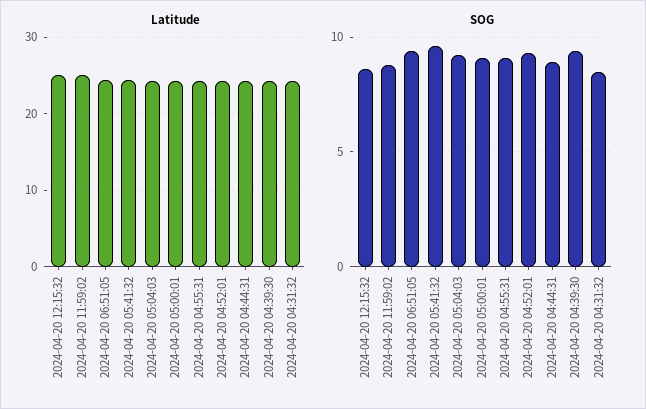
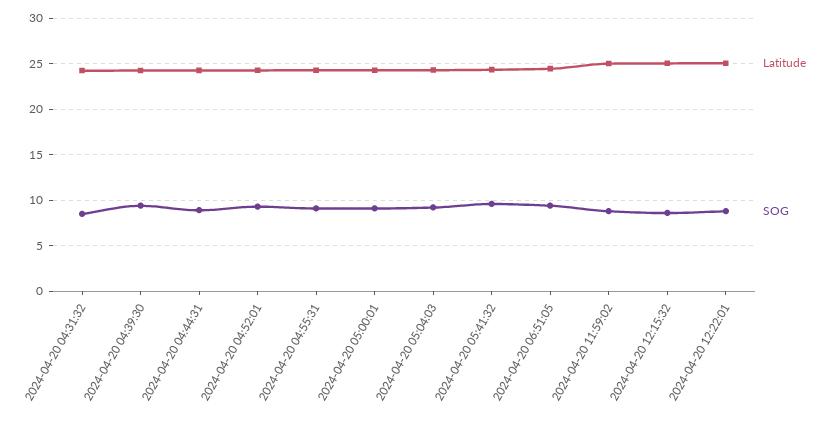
  {
    "Latitude": {
      "2024-04-20 12:15:32": 25,
      "2024-04-20 11:59:02": 25,
      "2024-04-20 06:51:05": 24,
      "2024-04-20 05:41:32": 24,
      "2024-04-20 05:04:03": 24,
      "2024-04-20 05:00:01": 24,
      "2024-04-20 04:55:31": 24,
      "2024-04-20 04:52:01": 24,
      "2024-04-20 04:44:31": 24,
      "2024-04-20 04:39:30": 24,
-     "2024-04-20 04:31:32": 24
+     "2024-04-20 04:31:32": 24,
+     "2024-04-20 12:22:01": 25
    },
    "SOG": {
      "2024-04-20 12:15:32": 8.5,
      "2024-04-20 11:59:02": 9,
      "2024-04-20 06:51:05": 9.5,
      "2024-04-20 05:41:32": 9.5,
      "2024-04-20 05:04:03": 9,
      "2024-04-20 05:00:01": 9,
      "2024-04-20 04:55:31": 9,
      "2024-04-20 04:52:01": 9.5,
      "2024-04-20 04:44:31": 9,
      "2024-04-20 04:39:30": 9.5,
-     "2024-04-20 04:31:32": 8.5
+     "2024-04-20 04:31:32": 8.5,
+     "2024-04-20 12:22:01": 9
    }
  }

